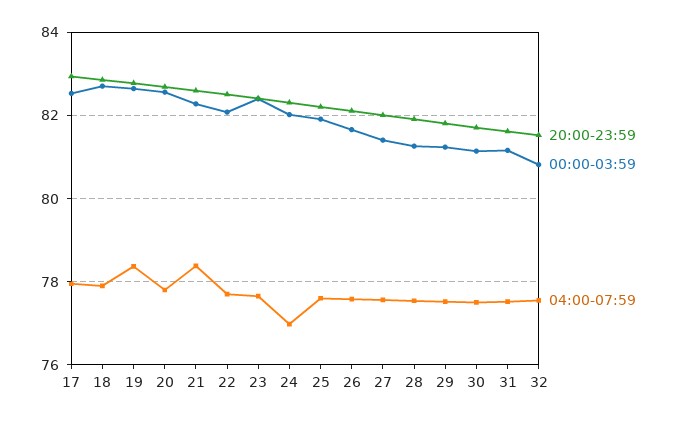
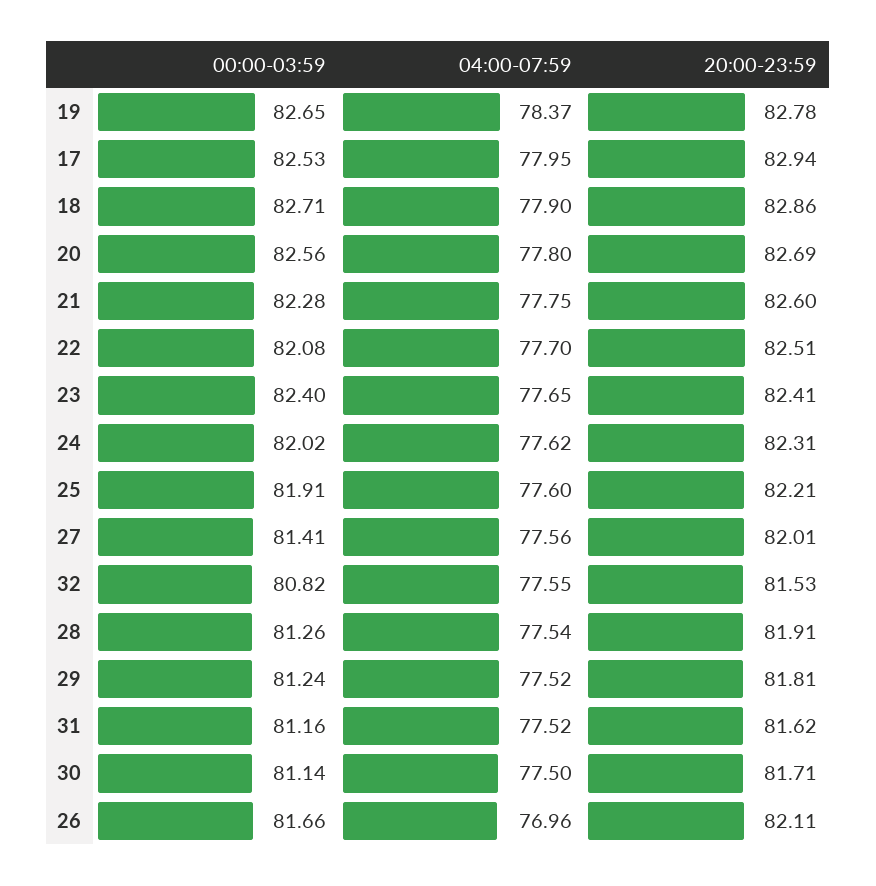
  {
    "20:00-23:59": {
      "17": 82.94,
      "18": 82.86,
      "19": 82.78,
      "20": 82.69,
      "21": 82.6,
      "22": 82.51,
      "23": 82.41,
      "24": 82.31,
      "25": 82.21,
      "26": 82.11,
      "27": 82.01,
      "28": 81.91,
      "29": 81.81,
      "30": 81.71,
      "31": 81.62,
      "32": 81.53
    },
    "00:00-03:59": {
      "17": 82.53,
      "18": 82.71,
      "19": 82.65,
      "20": 82.56,
      "21": 82.28,
      "22": 82.08,
      "23": 82.4,
      "24": 82.02,
      "25": 81.91,
      "26": 81.66,
      "27": 81.41,
      "28": 81.26,
      "29": 81.24,
      "30": 81.14,
      "31": 81.16,
      "32": 80.82
    },
    "04:00-07:59": {
      "17": 77.95,
      "18": 77.9,
      "19": 78.37,
      "20": 77.8,
-     "21": 78.4,
+     "21": 77.75,
      "22": 77.7,
      "23": 77.65,
-     "24": 77,
+     "24": 77.62,
      "25": 77.6,
-     "26": 77.6,
+     "26": 76.96,
      "27": 77.56,
      "28": 77.54,
      "29": 77.52,
      "30": 77.5,
      "31": 77.52,
      "32": 77.55
    }
  }

